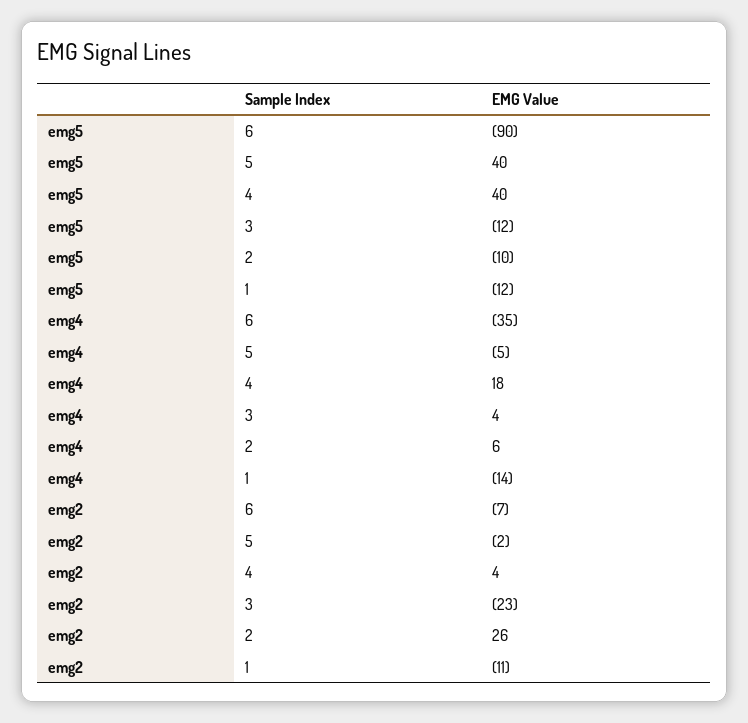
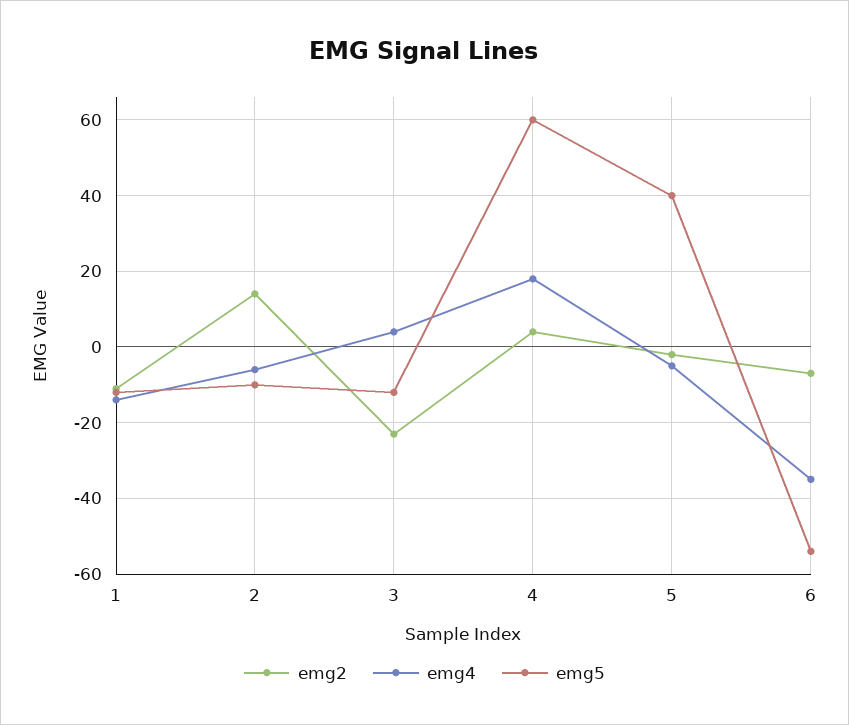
  {
    "emg5": {
-     "6": -90,
+     "6": -55,
      "5": 40,
-     "4": 40,
+     "4": 60,
      "3": -12,
      "2": -10,
      "1": -12
    },
    "emg4": {
      "6": -35,
      "5": -5,
      "4": 18,
      "3": 4,
-     "2": 6,
+     "2": -5,
      "1": -14
    },
    "emg2": {
      "6": -7,
      "5": -2,
      "4": 4,
      "3": -23,
-     "2": 26,
+     "2": 15,
      "1": -11
    }
  }

